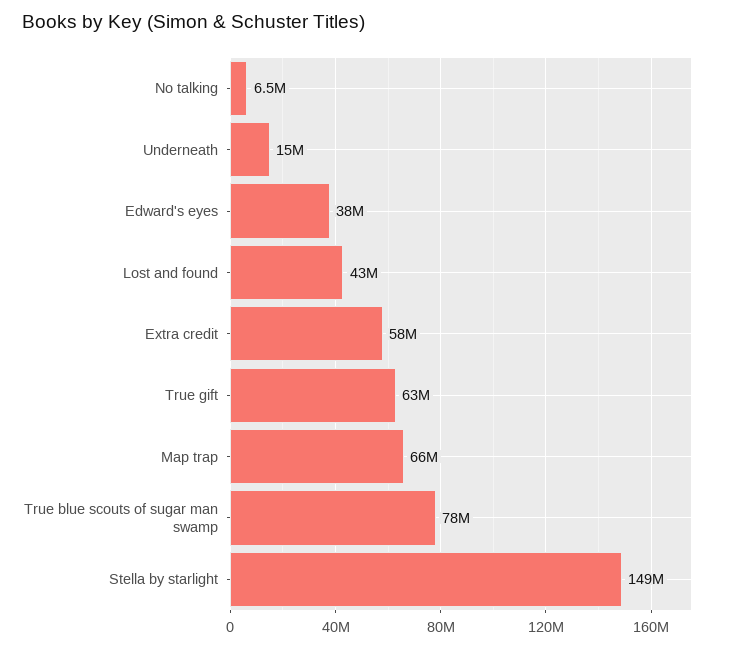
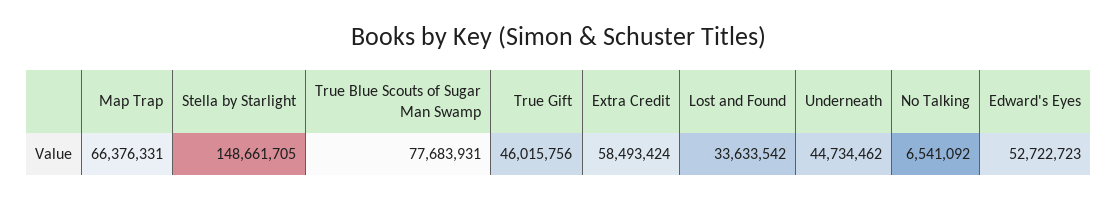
  {
    "No talking": 6541092,
-   "Underneath": 15000000,
+   "Underneath": 44734462,
-   "Edward's eyes": 38000000,
+   "Edward's eyes": 52722723,
-   "Lost and found": 43000000,
+   "Lost and found": 33633542,
    "Extra credit": 58493424,
-   "True gift": 63000000,
+   "True gift": 46015756,
    "Map trap": 66376331,
    "True blue scouts of sugar man swamp": 77683931,
    "Stella by starlight": 148661705
  }

